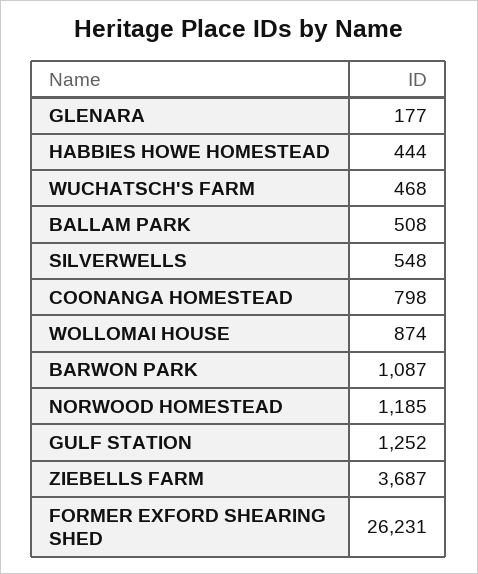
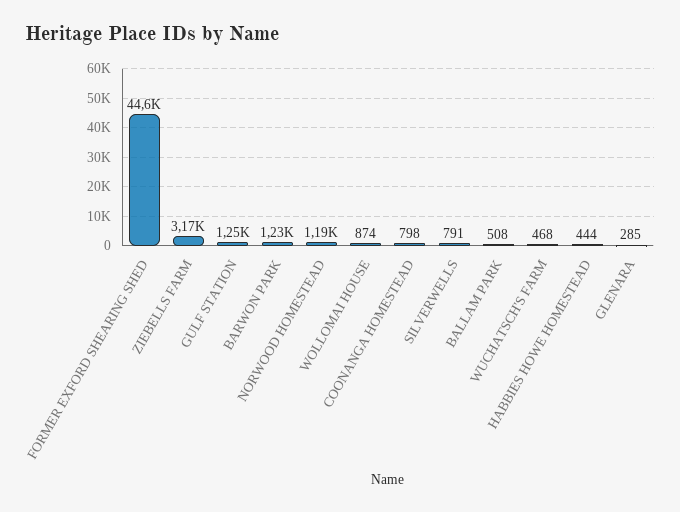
  {
-   "GLENARA": 177,
+   "GLENARA": 285,
    "HABBIES HOWE HOMESTEAD": 444,
    "WUCHATSCH'S FARM": 468,
    "BALLAM PARK": 508,
-   "SILVERWELLS": 548,
+   "SILVERWELLS": 791,
    "COONANGA HOMESTEAD": 798,
    "WOLLOMAI HOUSE": 874,
-   "BARWON PARK": 1087,
+   "BARWON PARK": 1230,
    "NORWOOD HOMESTEAD": 1185,
    "GULF STATION": 1252,
-   "ZIEBELLS FARM": 3687,
+   "ZIEBELLS FARM": 3170,
-   "FORMER EXFORD SHEARING SHED": 26231
+   "FORMER EXFORD SHEARING SHED": 44600
  }

